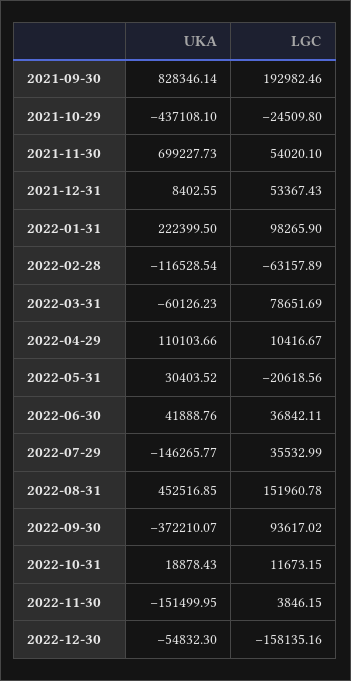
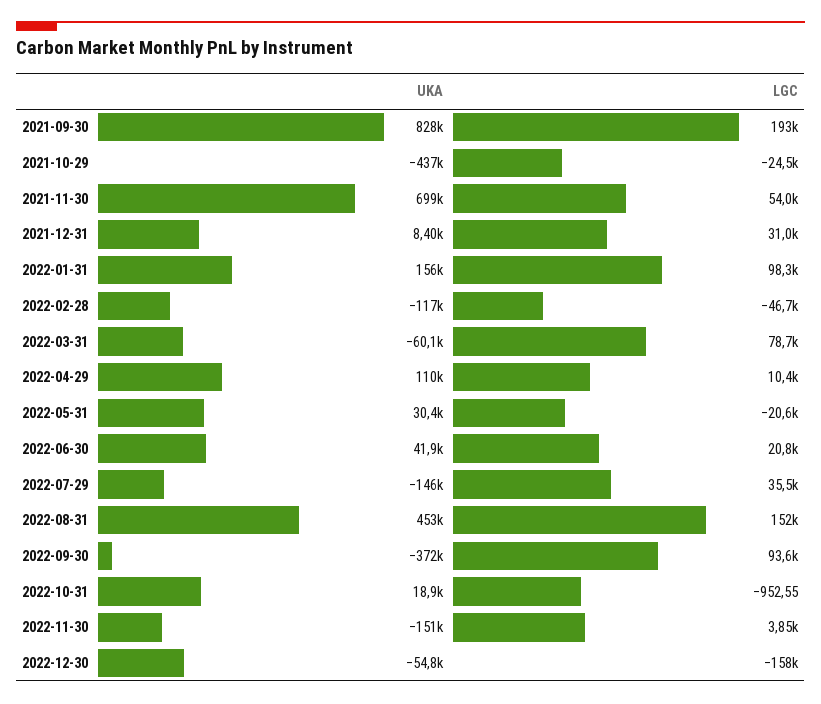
  {
    "UKA": {
      "2021-09-30": 828346.14,
      "2021-10-29": -437108.1,
      "2021-11-30": 699227.73,
      "2021-12-31": 8402.55,
-     "2022-01-31": 222399.5,
+     "2022-01-31": 156000,
      "2022-02-28": -116528.54,
      "2022-03-31": -60126.23,
      "2022-04-29": 110103.66,
      "2022-05-31": 30403.52,
      "2022-06-30": 41888.76,
      "2022-07-29": -146265.77,
      "2022-08-31": 452516.85,
      "2022-09-30": -372210.07,
      "2022-10-31": 18878.43,
      "2022-11-30": -151499.95,
      "2022-12-30": -54832.3
    },
    "LGC": {
      "2021-09-30": 192982.46,
      "2021-10-29": -24509.8,
      "2021-11-30": 54020.1,
-     "2021-12-31": 53367.43,
+     "2021-12-31": 31000,
      "2022-01-31": 98265.9,
-     "2022-02-28": -63157.89,
+     "2022-02-28": -46700,
      "2022-03-31": 78651.69,
      "2022-04-29": 10416.67,
      "2022-05-31": -20618.56,
-     "2022-06-30": 36842.11,
+     "2022-06-30": 20800,
      "2022-07-29": 35532.99,
      "2022-08-31": 151960.78,
      "2022-09-30": 93617.02,
-     "2022-10-31": 11673.15,
+     "2022-10-31": -952.55,
      "2022-11-30": 3846.15,
      "2022-12-30": -158135.16
    }
  }

